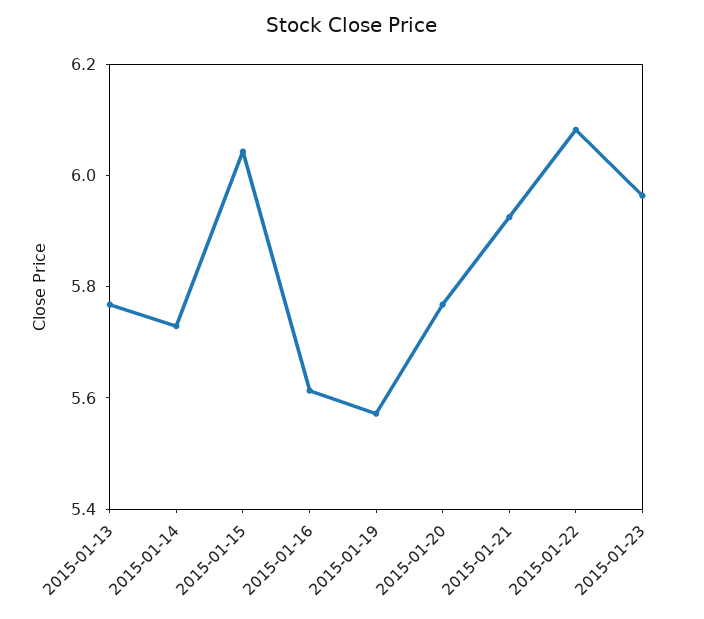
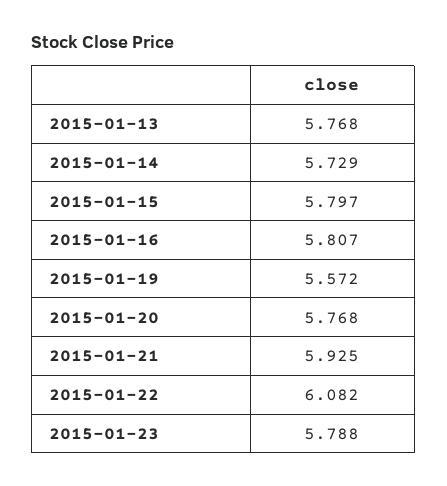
  {
    "2015-01-13": 5.768,
    "2015-01-14": 5.729,
-   "2015-01-15": 6.05,
+   "2015-01-15": 5.797,
-   "2015-01-16": 5.6,
+   "2015-01-16": 5.807,
    "2015-01-19": 5.572,
    "2015-01-20": 5.768,
    "2015-01-21": 5.925,
    "2015-01-22": 6.082,
-   "2015-01-23": 5.95
+   "2015-01-23": 5.788
  }

